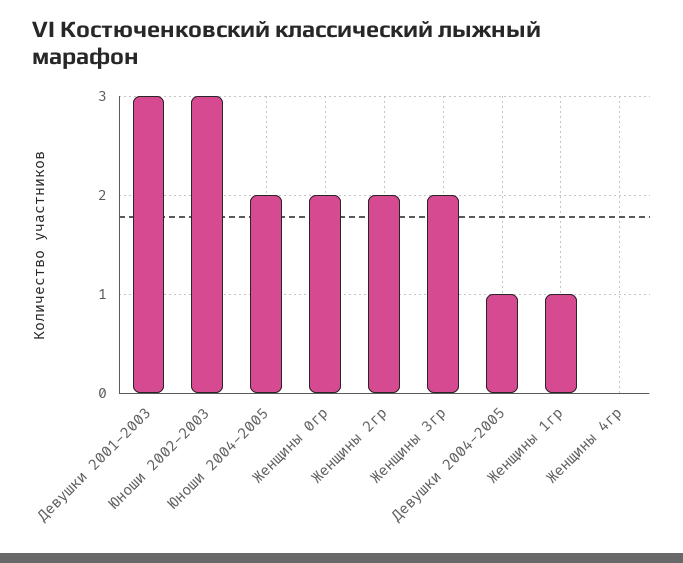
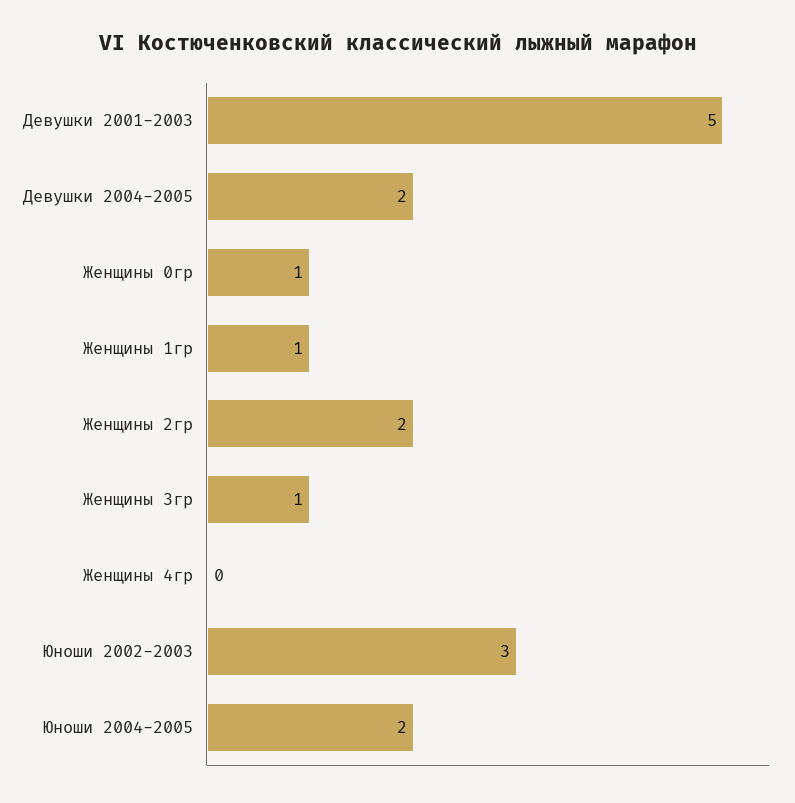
  {
-   "Девушки 2001-2003": 3,
+   "Девушки 2001-2003": 5,
    "Юноши 2002-2003": 3,
    "Юноши 2004-2005": 2,
-   "Женщины 0гр": 2,
+   "Женщины 0гр": 1,
    "Женщины 2гр": 2,
-   "Женщины 3гр": 2,
+   "Женщины 3гр": 1,
-   "Девушки 2004-2005": 1,
+   "Девушки 2004-2005": 2,
    "Женщины 1гр": 1,
    "Женщины 4гр": 0
  }

